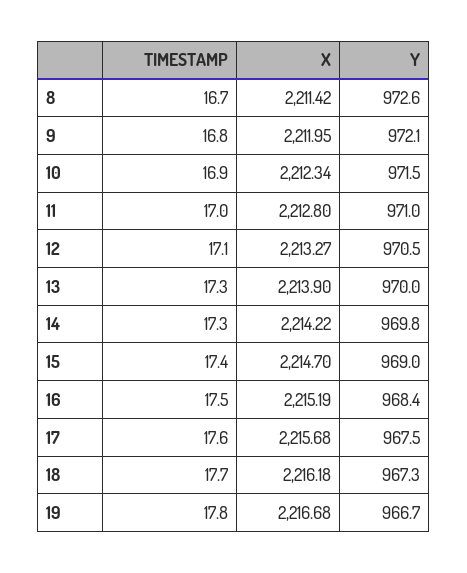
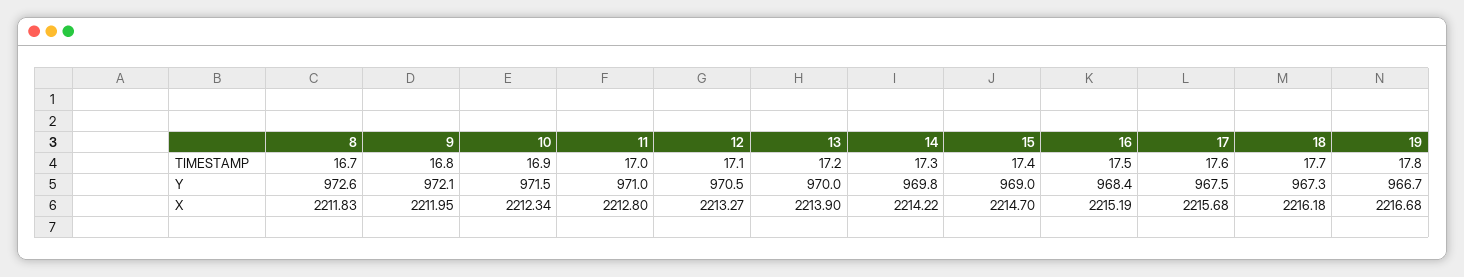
  {
    "TIMESTAMP": {
      "8": 16.7,
      "9": 16.8,
      "10": 16.9,
      "11": 17,
      "12": 17.1,
-     "13": 17.3,
+     "13": 17.2,
      "14": 17.3,
      "15": 17.4,
      "16": 17.5,
      "17": 17.6,
      "18": 17.7,
      "19": 17.8
    },
    "X": {
-     "8": 2211.42,
+     "8": 2211.83,
      "9": 2211.95,
      "10": 2212.34,
      "11": 2212.8,
      "12": 2213.27,
      "13": 2213.9,
      "14": 2214.22,
      "15": 2214.7,
      "16": 2215.19,
      "17": 2215.68,
      "18": 2216.18,
      "19": 2216.68
    },
    "Y": {
      "8": 972.6,
      "9": 972.1,
      "10": 971.5,
      "11": 971,
      "12": 970.5,
      "13": 970,
      "14": 969.8,
      "15": 969,
      "16": 968.4,
      "17": 967.5,
      "18": 967.3,
      "19": 966.7
    }
  }

